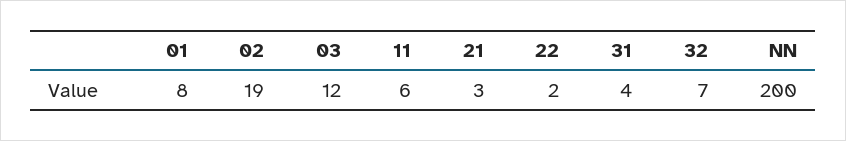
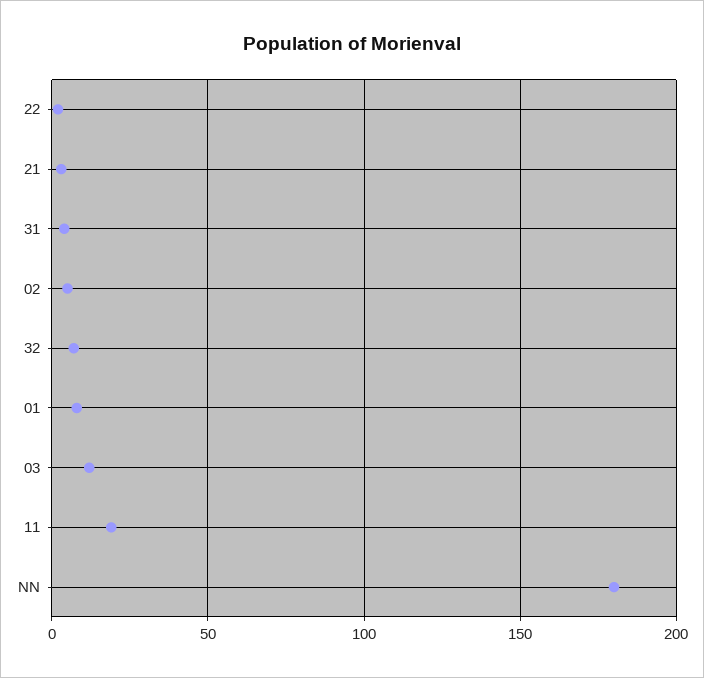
  {
    "01": 8,
-   "02": 19,
+   "02": 5,
    "03": 12,
-   "11": 6,
+   "11": 20,
    "21": 3,
    "22": 2,
    "31": 4,
    "32": 7,
-   "NN": 200
+   "NN": 180
  }

